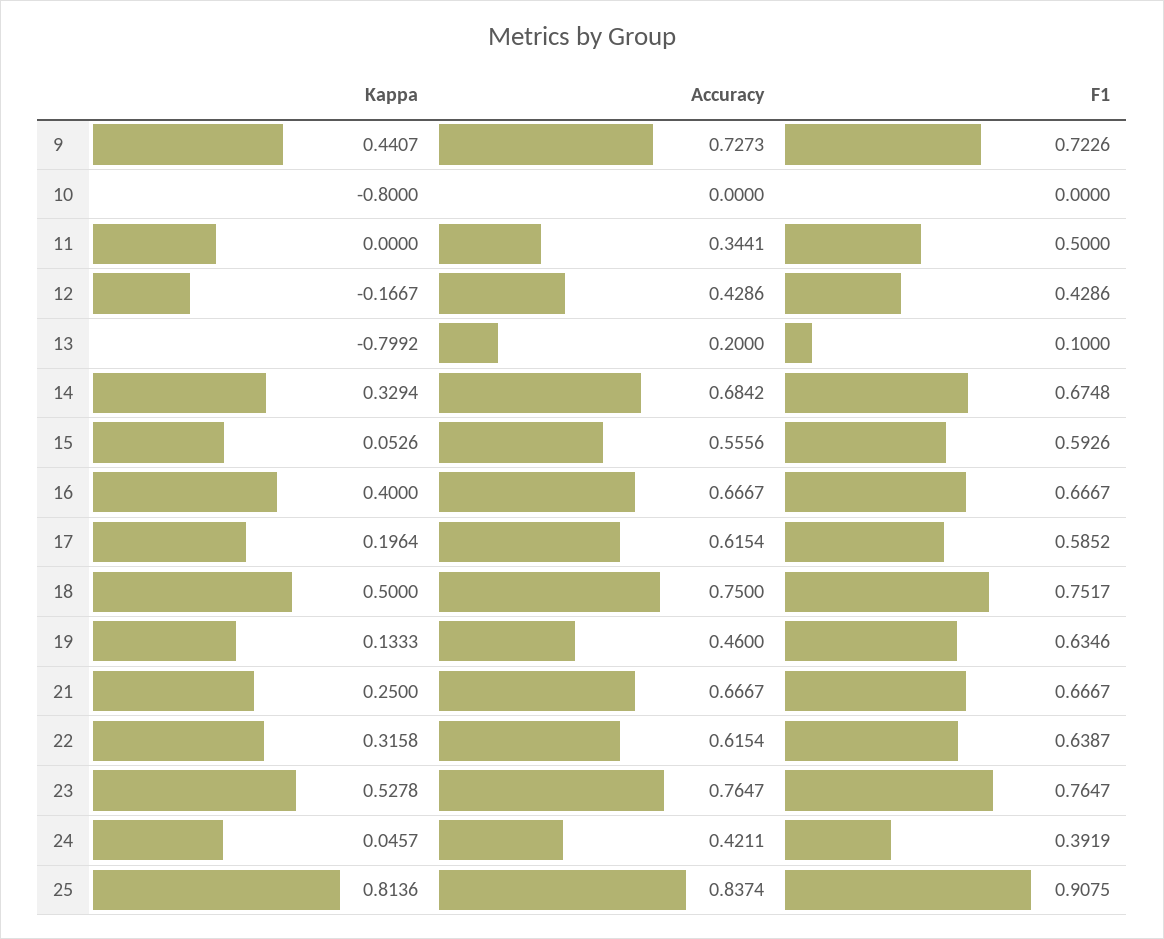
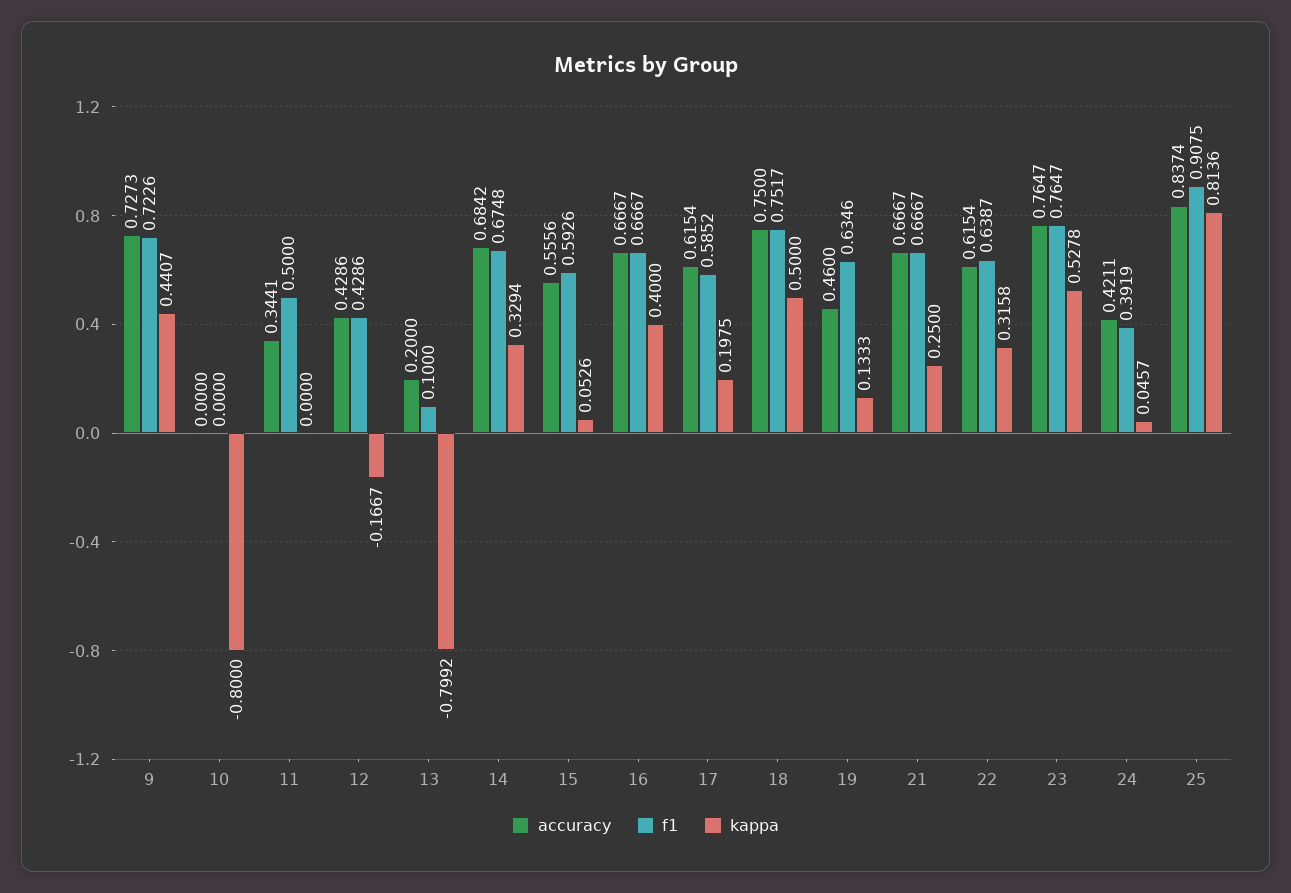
  {
    "Kappa": {
      "9": 0.4407,
      "10": -0.8,
      "11": 0,
      "12": -0.1667,
      "13": -0.7992,
      "14": 0.3294,
      "15": 0.0526,
      "16": 0.4,
-     "17": 0.1964,
+     "17": 0.1975,
      "18": 0.5,
      "19": 0.1333,
      "21": 0.25,
      "22": 0.3158,
      "23": 0.5278,
      "24": 0.0457,
      "25": 0.8136
    },
    "Accuracy": {
      "9": 0.7273,
      "10": 0,
      "11": 0.3441,
      "12": 0.4286,
      "13": 0.2,
      "14": 0.6842,
      "15": 0.5556,
      "16": 0.6667,
      "17": 0.6154,
      "18": 0.75,
      "19": 0.46,
      "21": 0.6667,
      "22": 0.6154,
      "23": 0.7647,
      "24": 0.4211,
      "25": 0.8374
    },
    "F1": {
      "9": 0.7226,
      "10": 0,
      "11": 0.5,
      "12": 0.4286,
      "13": 0.1,
      "14": 0.6748,
      "15": 0.5926,
      "16": 0.6667,
      "17": 0.5852,
      "18": 0.7517,
      "19": 0.6346,
      "21": 0.6667,
      "22": 0.6387,
      "23": 0.7647,
      "24": 0.3919,
      "25": 0.9075
    }
  }

